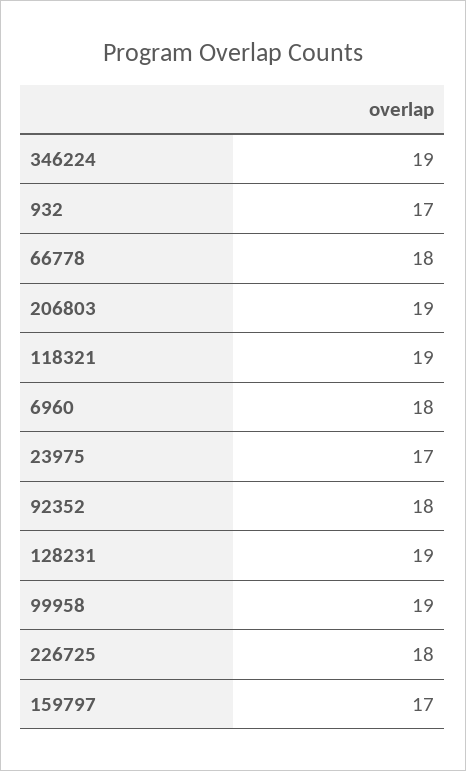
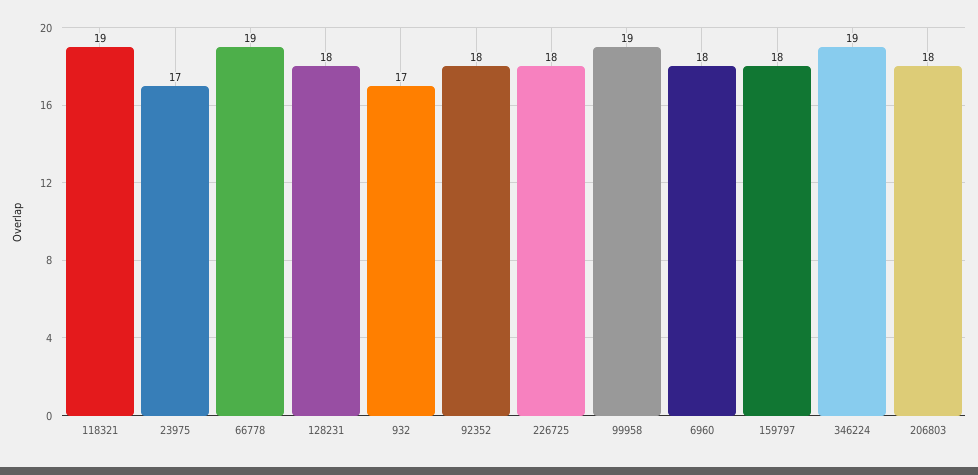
  {
    "346224": 19,
    "932": 17,
-   "66778": 18,
+   "66778": 19,
-   "206803": 19,
+   "206803": 18,
    "118321": 19,
    "6960": 18,
    "23975": 17,
    "92352": 18,
-   "128231": 19,
+   "128231": 18,
    "99958": 19,
    "226725": 18,
-   "159797": 17
+   "159797": 18
  }

